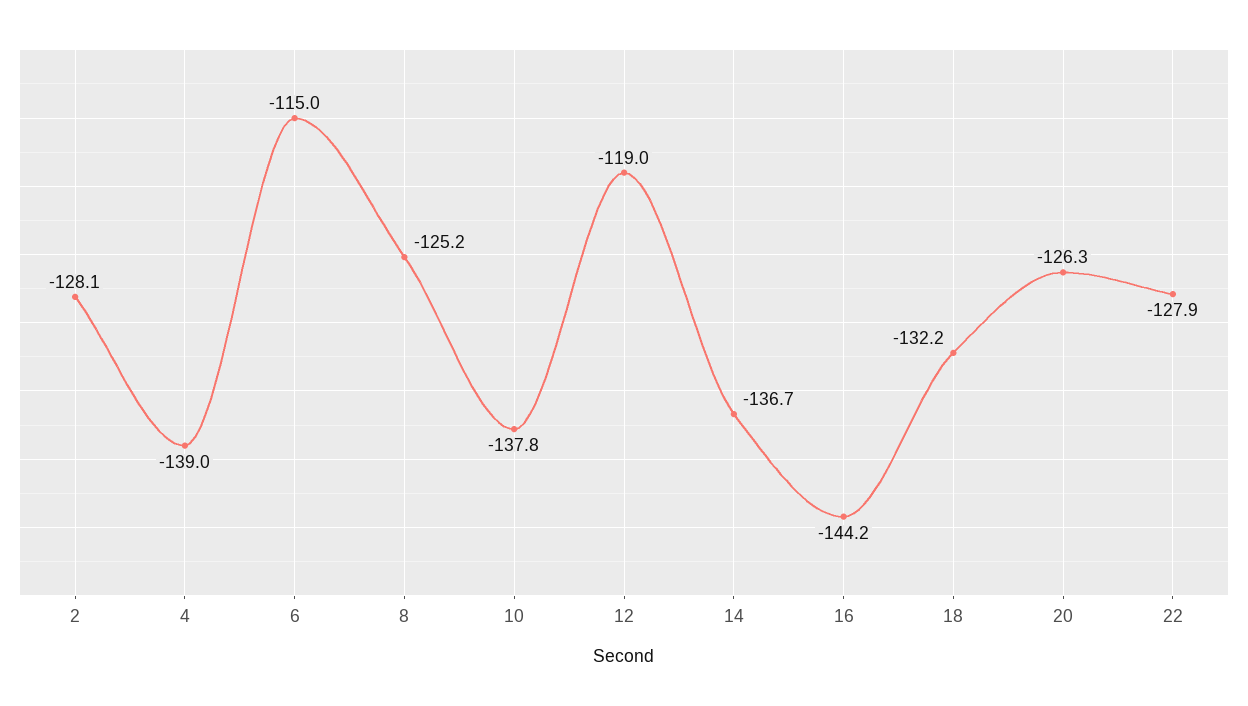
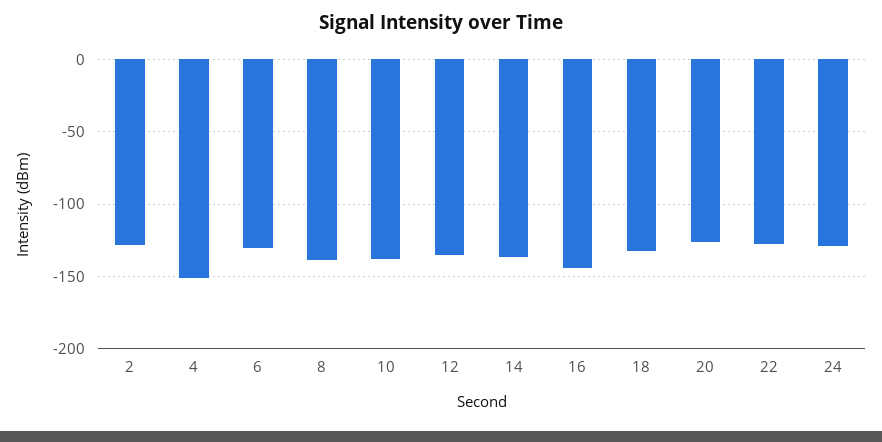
  {
    "2": -128.1,
-   "4": -139,
+   "4": -150,
-   "6": -115,
+   "6": -130,
-   "8": -125.2,
+   "8": -140,
    "10": -137.8,
-   "12": -119,
+   "12": -135,
    "14": -136.7,
    "16": -144.2,
    "18": -132.2,
    "20": -126.3,
-   "22": -127.9
+   "22": -127.9,
+   "24": -130
  }

